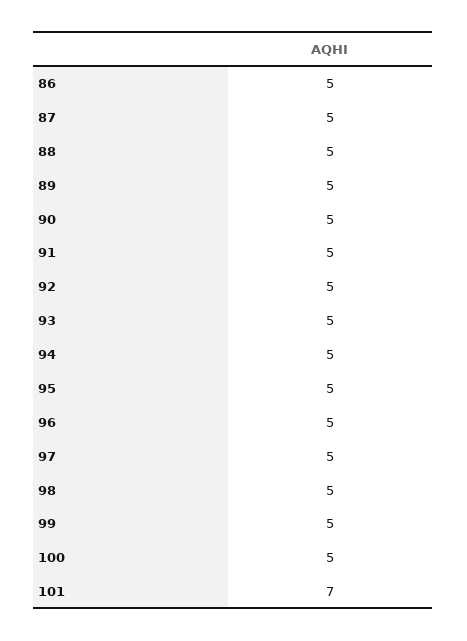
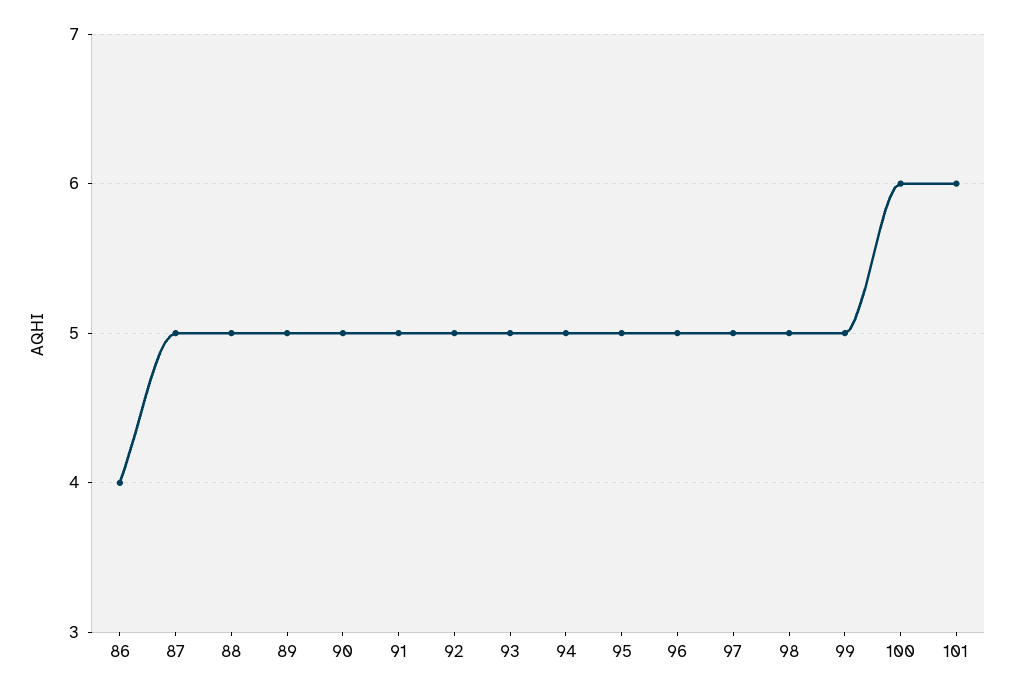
  {
-   "86": 5,
+   "86": 4,
    "87": 5,
    "88": 5,
    "89": 5,
    "90": 5,
    "91": 5,
    "92": 5,
    "93": 5,
    "94": 5,
    "95": 5,
    "96": 5,
    "97": 5,
    "98": 5,
    "99": 5,
-   "100": 5,
+   "100": 6,
-   "101": 7
+   "101": 6
  }

